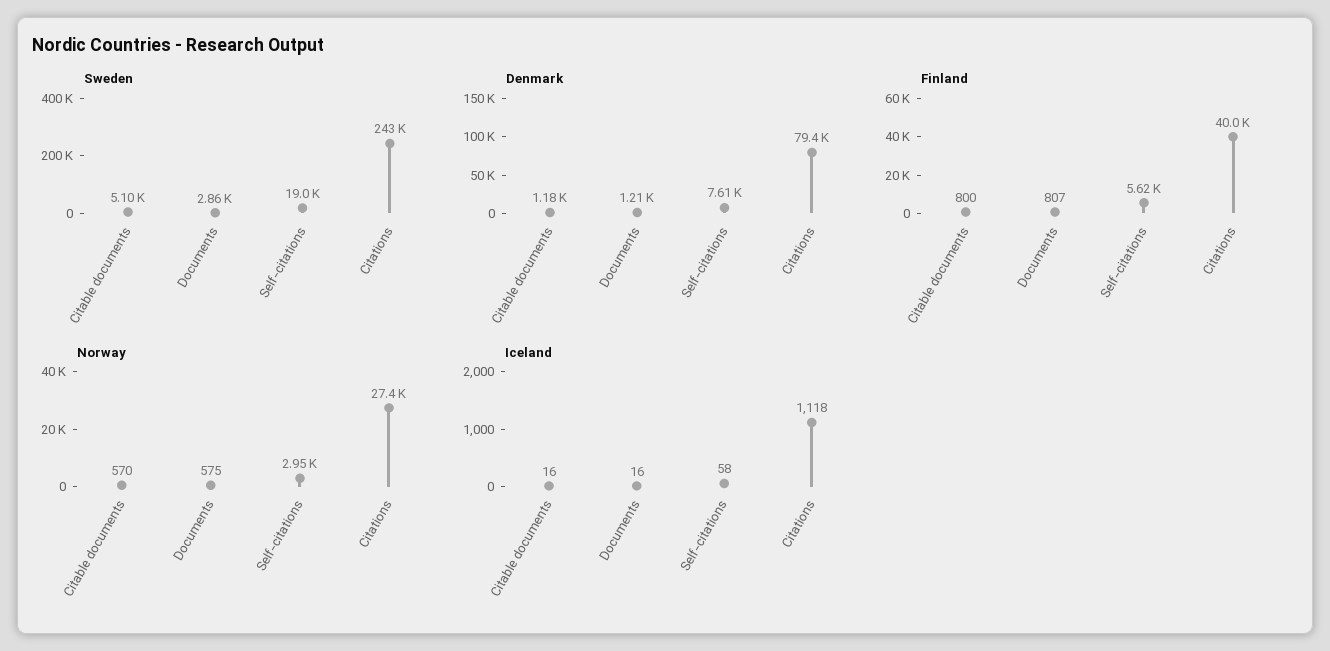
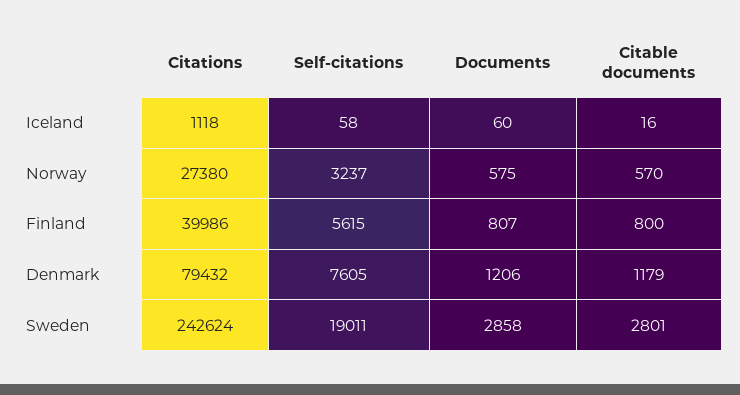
  {
    "Sweden": {
-     "Citable documents": 5100,
+     "Citable documents": 2801,
      "Documents": 2858,
      "Self-citations": 19011,
      "Citations": 242624
    },
    "Denmark": {
      "Citable documents": 1179,
      "Documents": 1206,
      "Self-citations": 7605,
      "Citations": 79432
    },
    "Finland": {
      "Citable documents": 800,
      "Documents": 807,
      "Self-citations": 5615,
      "Citations": 39986
    },
    "Norway": {
      "Citable documents": 570,
      "Documents": 575,
-     "Self-citations": 2950,
+     "Self-citations": 3237,
      "Citations": 27380
    },
    "Iceland": {
      "Citable documents": 16,
-     "Documents": 16,
+     "Documents": 60,
      "Self-citations": 58,
      "Citations": 1118
    }
  }

